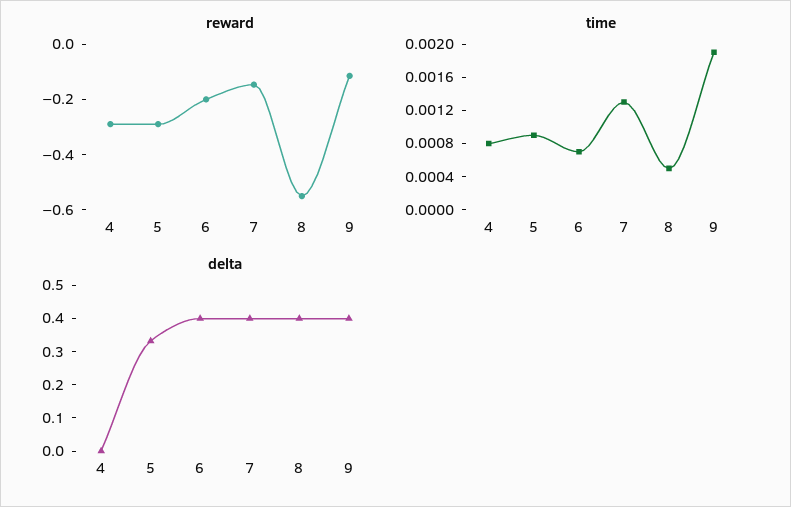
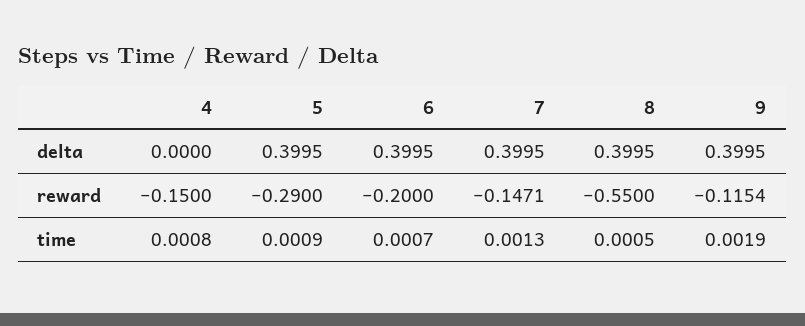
  {
    "reward": {
-     "4": -0.3,
+     "4": -0.15,
      "5": -0.29,
      "6": -0.2,
      "7": -0.1471,
      "8": -0.55,
      "9": -0.1154
    },
    "time": {
      "4": 0.0008,
      "5": 0.0009,
      "6": 0.0007,
      "7": 0.0013,
      "8": 0.0005,
      "9": 0.0019
    },
    "delta": {
      "4": 0,
-     "5": 0.325,
+     "5": 0.3995,
      "6": 0.3995,
      "7": 0.3995,
      "8": 0.3995,
      "9": 0.3995
    }
  }

